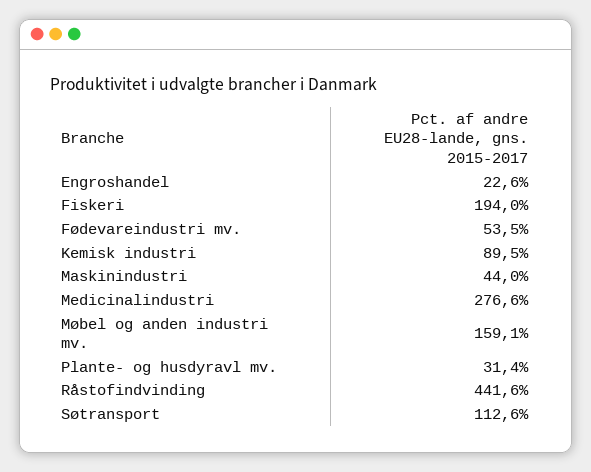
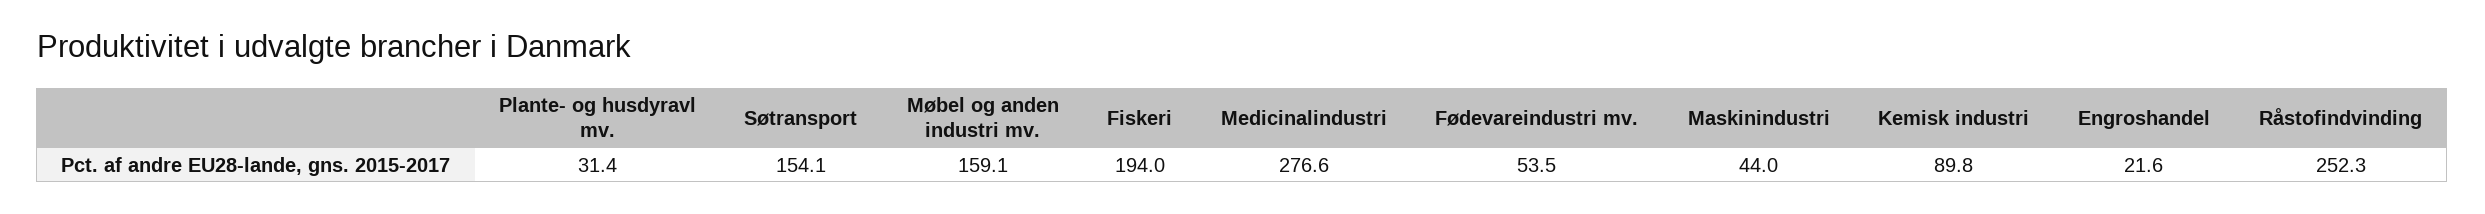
  {
-   "Engroshandel": 22.6,
+   "Engroshandel": 21.6,
    "Fiskeri": 194,
    "Fødevareindustri mv.": 53.5,
-   "Kemisk industri": 89.5,
+   "Kemisk industri": 89.8,
    "Maskinindustri": 44,
    "Medicinalindustri": 276.6,
    "Møbel og anden industri mv.": 159.1,
    "Plante- og husdyravl mv.": 31.4,
-   "Råstofindvinding": 441.6,
+   "Råstofindvinding": 252.3,
-   "Søtransport": 112.6
+   "Søtransport": 154.1
  }

